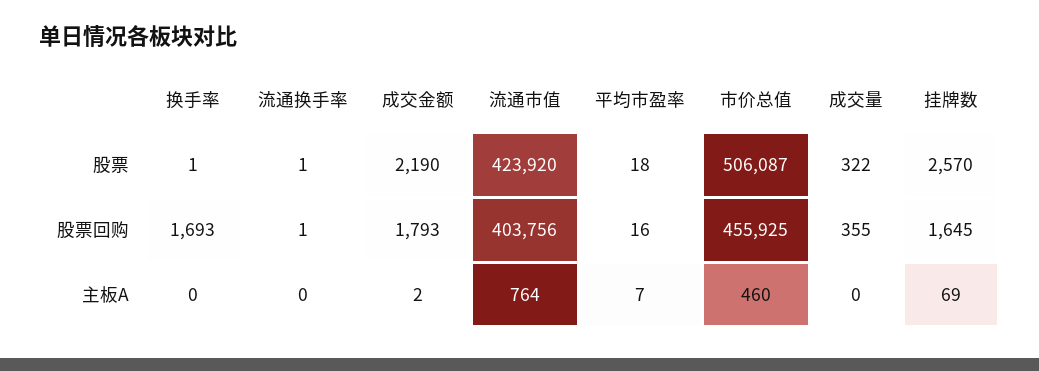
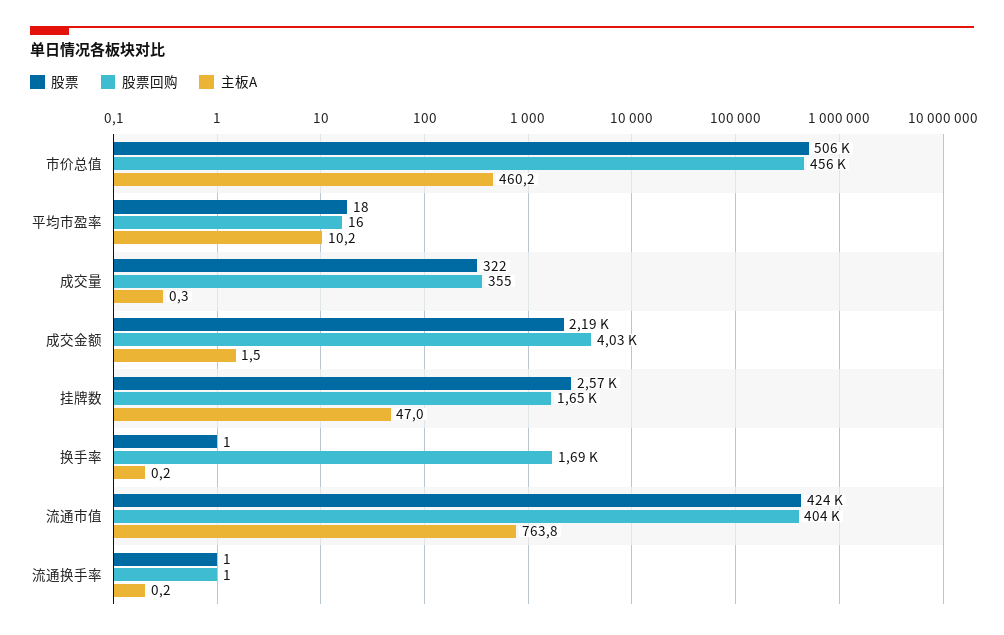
  {
    "股票": {
      "换手率": 1,
      "流通换手率": 1,
      "成交金额": 2190,
      "流通市值": 423920,
      "平均市盈率": 18,
      "市价总值": 506087,
      "成交量": 322,
      "挂牌数": 2570
    },
    "股票回购": {
      "换手率": 1693,
      "流通换手率": 1,
-     "成交金额": 1793,
+     "成交金额": 4030,
      "流通市值": 403756,
      "平均市盈率": 16,
      "市价总值": 455925,
      "成交量": 355,
      "挂牌数": 1645
    },
    "主板A": {
      "换手率": 0.2,
      "流通换手率": 0.2,
      "成交金额": 1.5,
      "流通市值": 763.8,
-     "平均市盈率": 7,
+     "平均市盈率": 10.2,
      "市价总值": 460.2,
      "成交量": 0.3,
-     "挂牌数": 69
+     "挂牌数": 47
    }
  }

